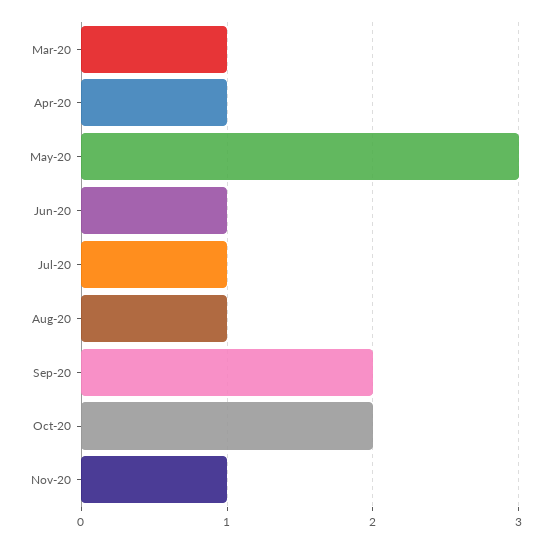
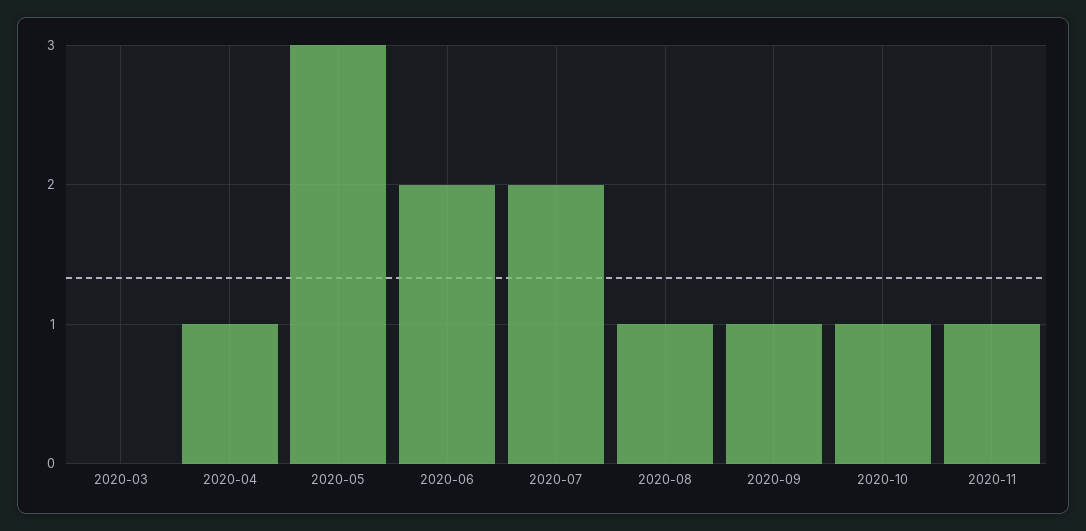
  {
-   "Mar-20": 1,
+   "Mar-20": 0,
    "Apr-20": 1,
    "May-20": 3,
-   "Jun-20": 1,
+   "Jun-20": 2,
-   "Jul-20": 1,
+   "Jul-20": 2,
    "Aug-20": 1,
-   "Sep-20": 2,
+   "Sep-20": 1,
-   "Oct-20": 2,
+   "Oct-20": 1,
    "Nov-20": 1
  }

